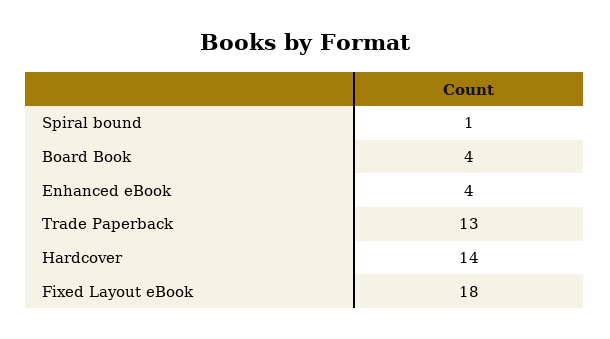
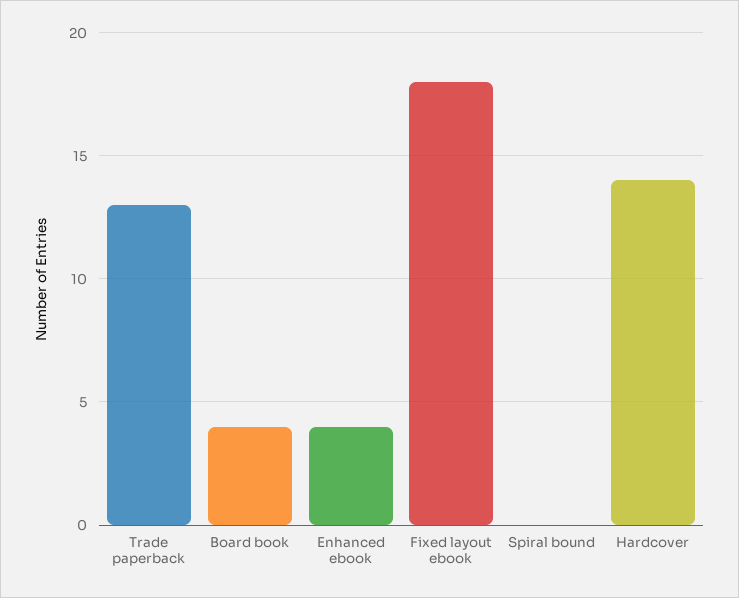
  {
-   "Spiral bound": 1,
+   "Spiral bound": 0,
    "Board Book": 4,
    "Enhanced eBook": 4,
    "Trade Paperback": 13,
    "Hardcover": 14,
    "Fixed Layout eBook": 18
  }

